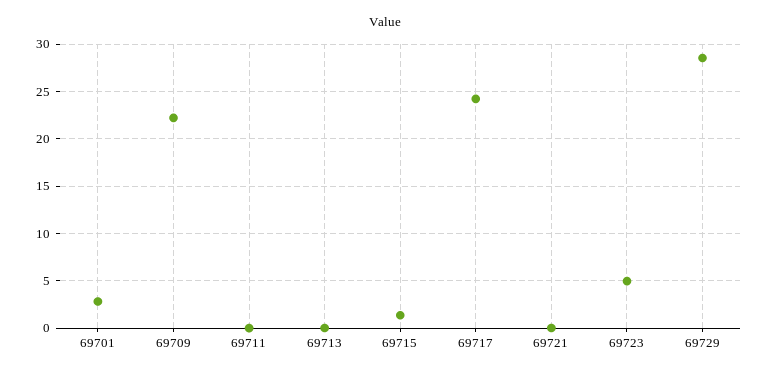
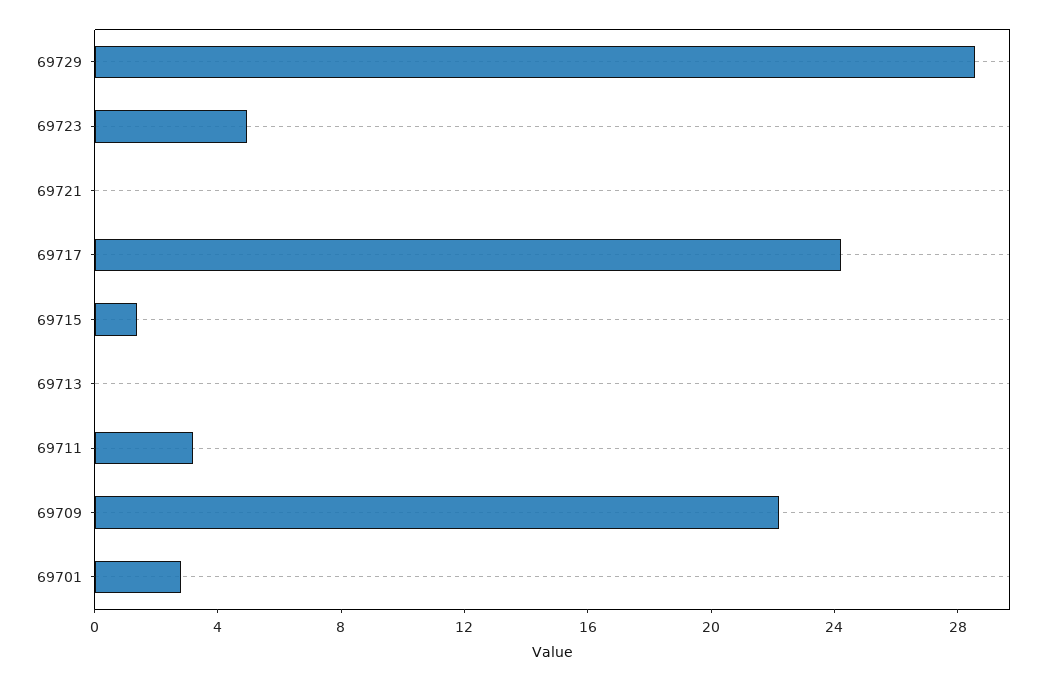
  {
    "69701": 3,
    "69709": 22,
-   "69711": 0,
+   "69711": 3,
    "69713": 0,
    "69715": 1,
    "69717": 24,
    "69721": 0,
    "69723": 5,
    "69729": 29
  }

